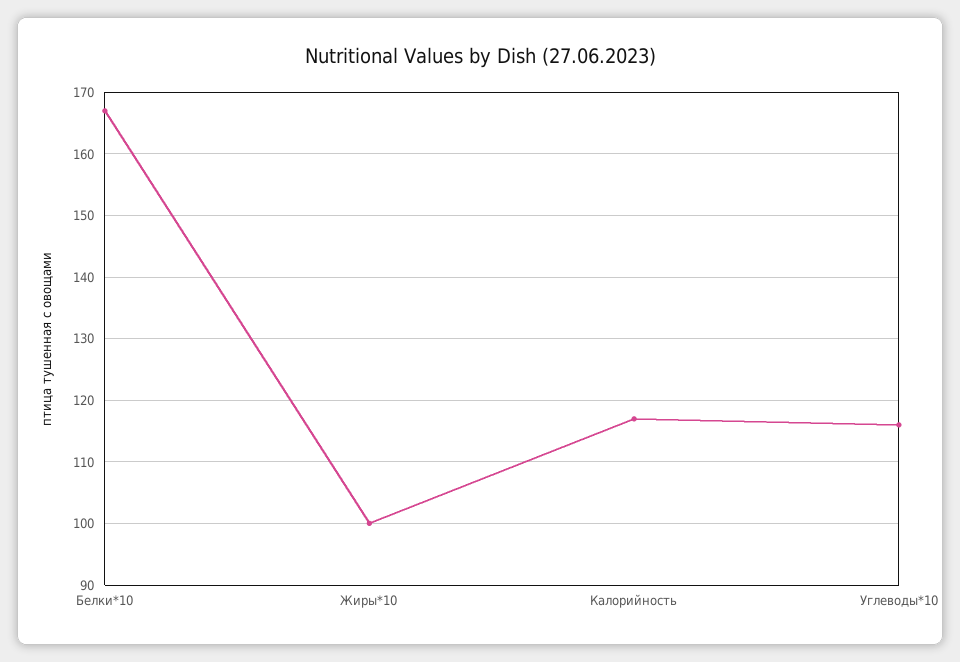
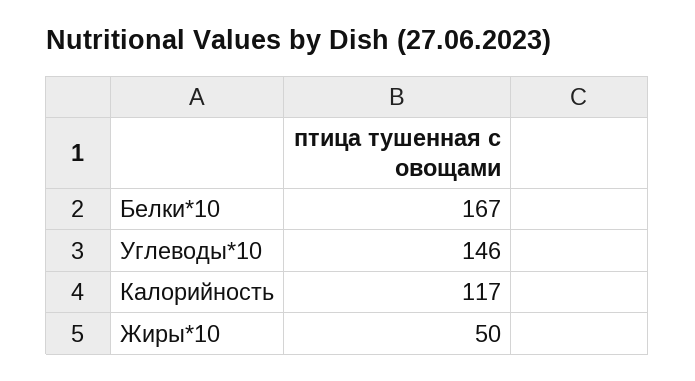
  {
    "Белки*10": 167,
-   "Жиры*10": 100,
+   "Жиры*10": 50,
    "Калорийность": 117,
-   "Углеводы*10": 116
+   "Углеводы*10": 146
  }

